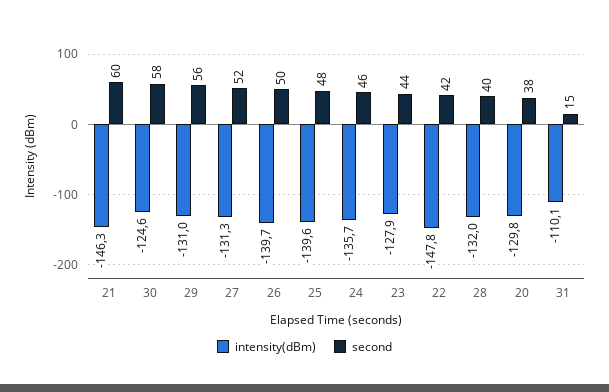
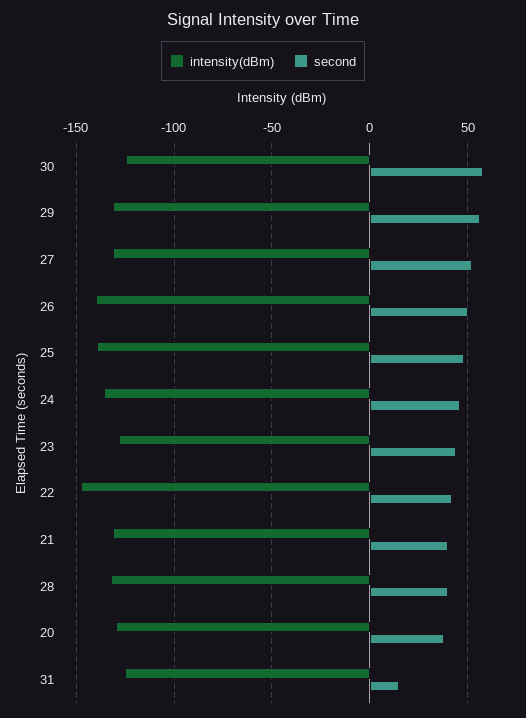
  {
    "intensity(dBm)": {
-     "21": -146.3,
+     "21": -130,
      "30": -124.6,
      "29": -131,
      "27": -131.3,
      "26": -139.7,
      "25": -139.6,
      "24": -135.7,
      "23": -127.9,
      "22": -147.8,
      "28": -132,
      "20": -129.8,
-     "31": -110.1
+     "31": -125
    },
    "second": {
-     "21": 60,
+     "21": 40,
      "30": 58,
      "29": 56,
      "27": 52,
      "26": 50,
      "25": 48,
      "24": 46,
      "23": 44,
      "22": 42,
      "28": 40,
      "20": 38,
      "31": 15
    }
  }

